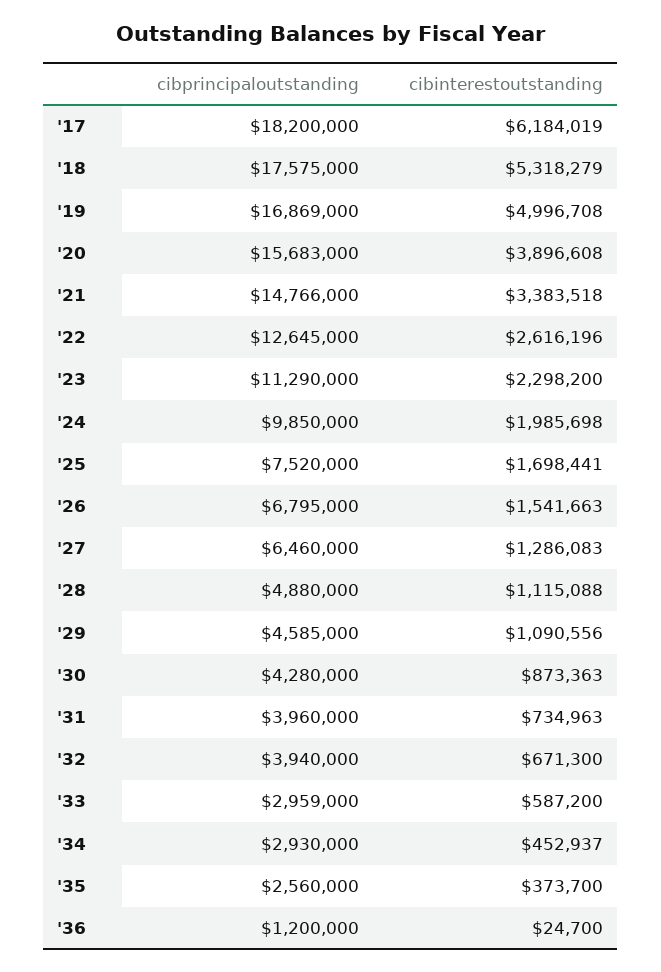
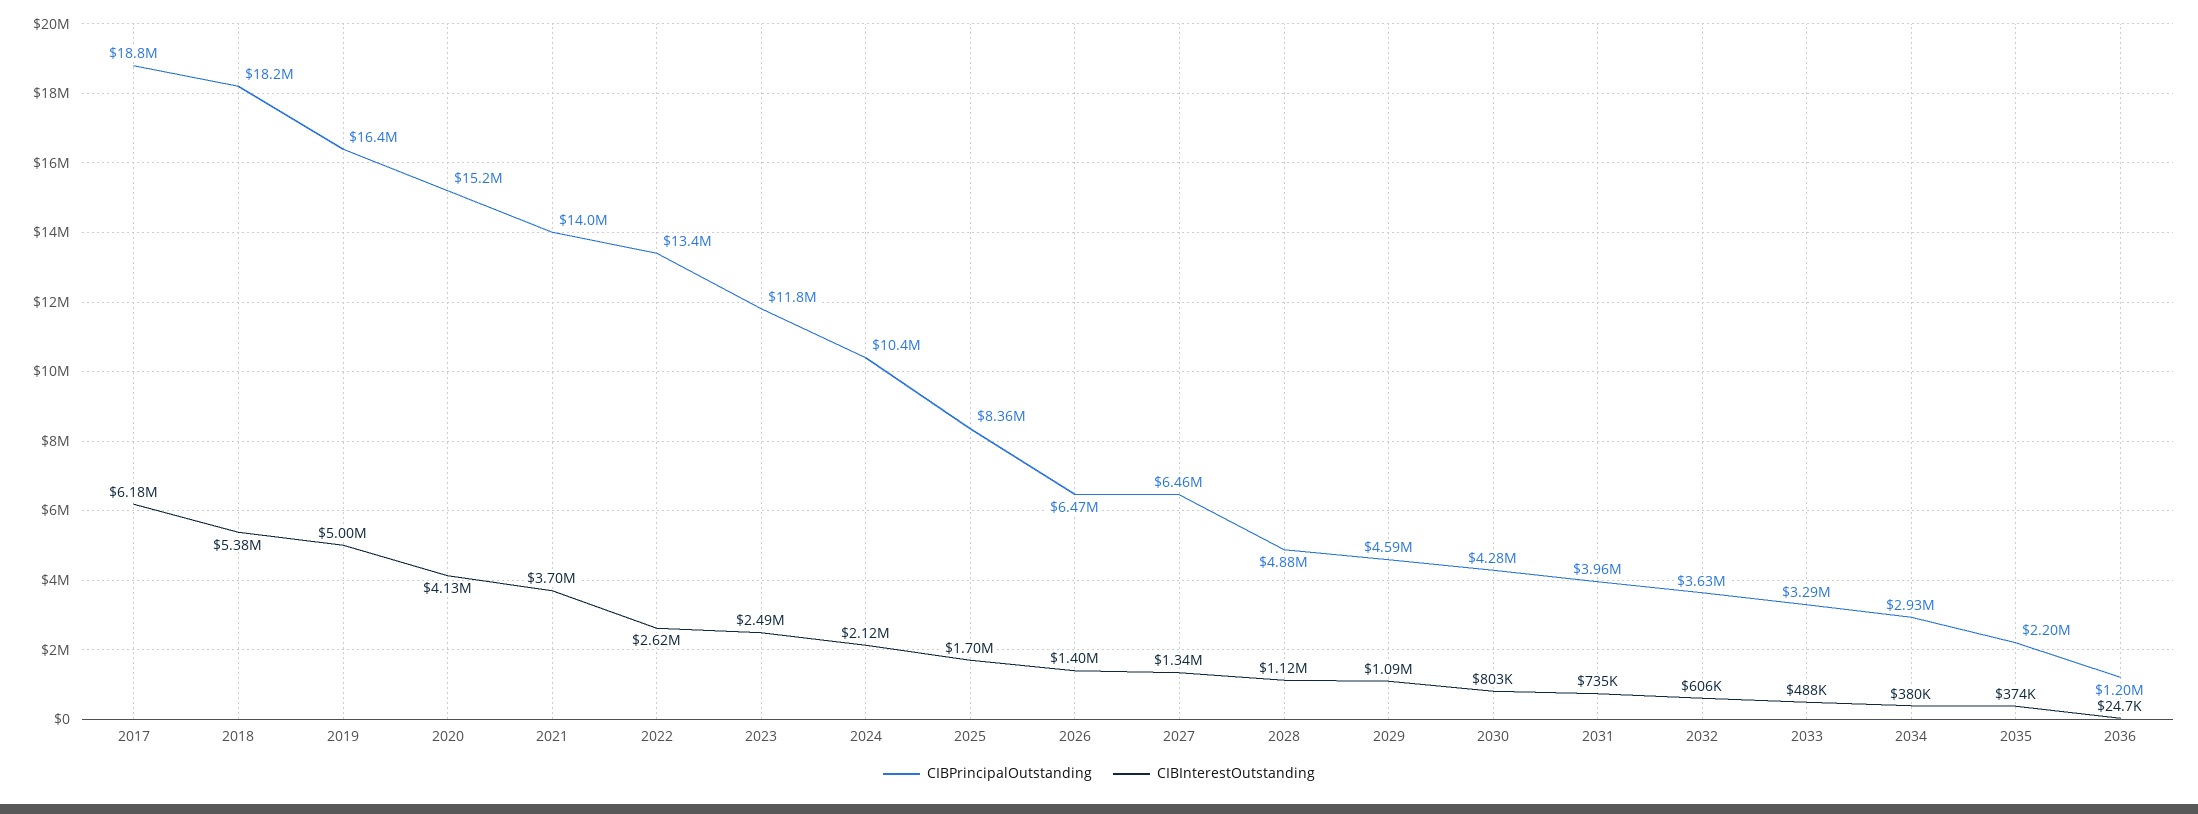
  {
    "cibprincipaloutstanding": {
-     "'17": 18200000,
+     "'17": 18800000,
-     "'18": 17575000,
+     "'18": 18200000,
-     "'19": 16869000,
+     "'19": 16400000,
-     "'20": 15683000,
+     "'20": 15200000,
-     "'21": 14766000,
+     "'21": 14000000,
-     "'22": 12645000,
+     "'22": 13400000,
-     "'23": 11290000,
+     "'23": 11800000,
-     "'24": 9850000,
+     "'24": 10400000,
-     "'25": 7520000,
+     "'25": 8360000,
-     "'26": 6795000,
+     "'26": 6470000,
      "'27": 6460000,
      "'28": 4880000,
      "'29": 4585000,
      "'30": 4280000,
      "'31": 3960000,
-     "'32": 3940000,
+     "'32": 3630000,
-     "'33": 2959000,
+     "'33": 3290000,
      "'34": 2930000,
-     "'35": 2560000,
+     "'35": 2200000,
      "'36": 1200000
    },
    "cibinterestoutstanding": {
      "'17": 6184019,
-     "'18": 5318279,
+     "'18": 5380000,
      "'19": 4996708,
-     "'20": 3896608,
+     "'20": 4130000,
-     "'21": 3383518,
+     "'21": 3700000,
      "'22": 2616196,
-     "'23": 2298200,
+     "'23": 2490000,
-     "'24": 1985698,
+     "'24": 2120000,
      "'25": 1698441,
-     "'26": 1541663,
+     "'26": 1400000,
-     "'27": 1286083,
+     "'27": 1340000,
      "'28": 1115088,
      "'29": 1090556,
-     "'30": 873363,
+     "'30": 803000,
      "'31": 734963,
-     "'32": 671300,
+     "'32": 606000,
-     "'33": 587200,
+     "'33": 488000,
-     "'34": 452937,
+     "'34": 380000,
      "'35": 373700,
      "'36": 24700
    }
  }

